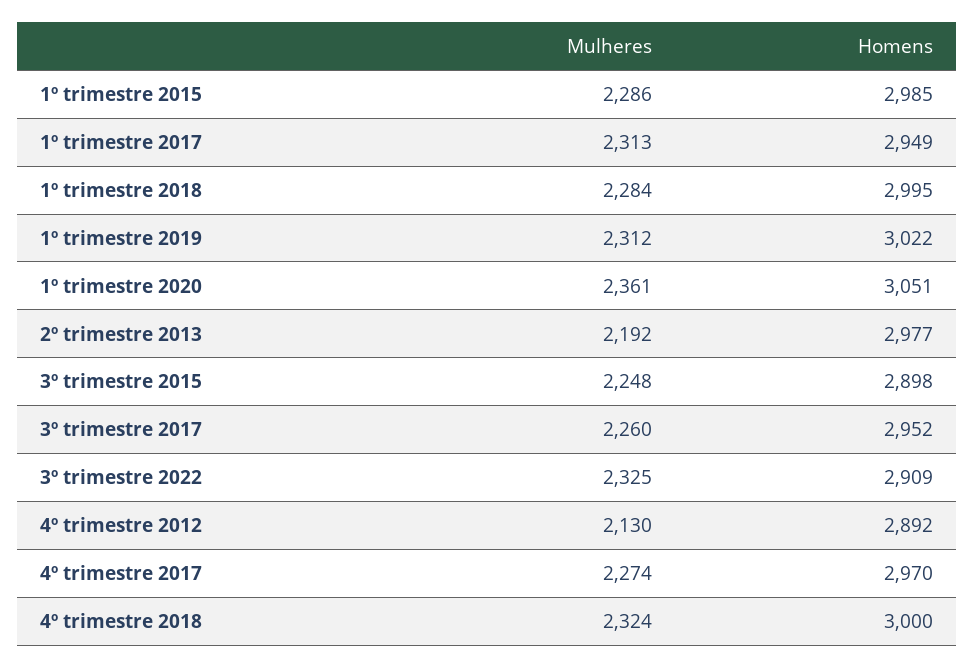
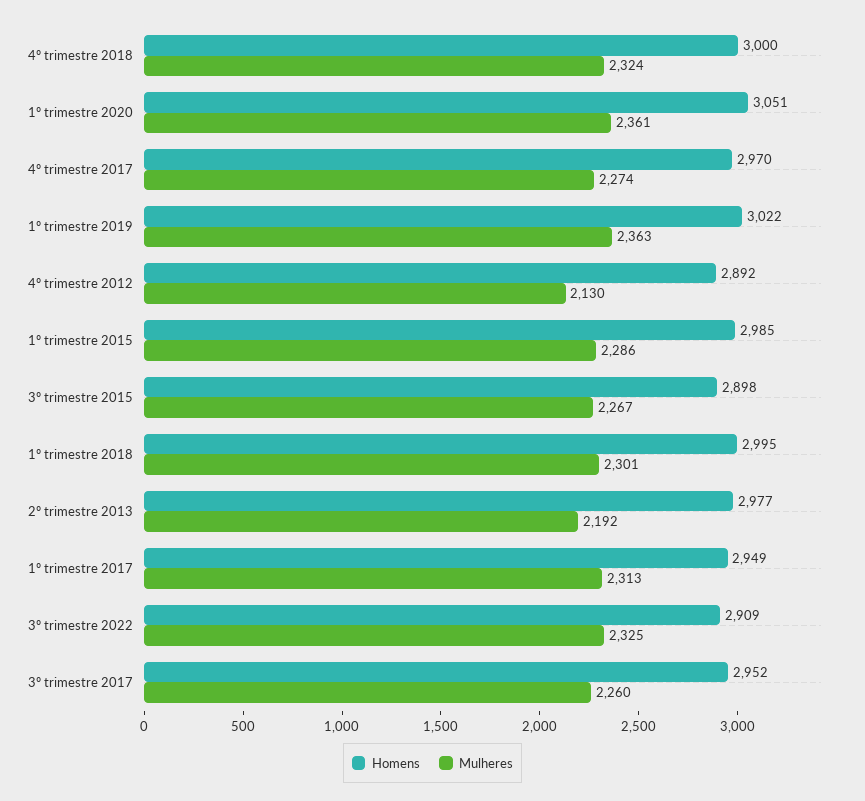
  {
    "Mulheres": {
      "1º trimestre 2015": 2286,
      "1º trimestre 2017": 2313,
-     "1º trimestre 2018": 2284,
+     "1º trimestre 2018": 2301,
-     "1º trimestre 2019": 2312,
+     "1º trimestre 2019": 2363,
      "1º trimestre 2020": 2361,
      "2º trimestre 2013": 2192,
-     "3º trimestre 2015": 2248,
+     "3º trimestre 2015": 2267,
      "3º trimestre 2017": 2260,
      "3º trimestre 2022": 2325,
      "4º trimestre 2012": 2130,
      "4º trimestre 2017": 2274,
      "4º trimestre 2018": 2324
    },
    "Homens": {
      "1º trimestre 2015": 2985,
      "1º trimestre 2017": 2949,
      "1º trimestre 2018": 2995,
      "1º trimestre 2019": 3022,
      "1º trimestre 2020": 3051,
      "2º trimestre 2013": 2977,
      "3º trimestre 2015": 2898,
      "3º trimestre 2017": 2952,
      "3º trimestre 2022": 2909,
      "4º trimestre 2012": 2892,
      "4º trimestre 2017": 2970,
      "4º trimestre 2018": 3000
    }
  }

